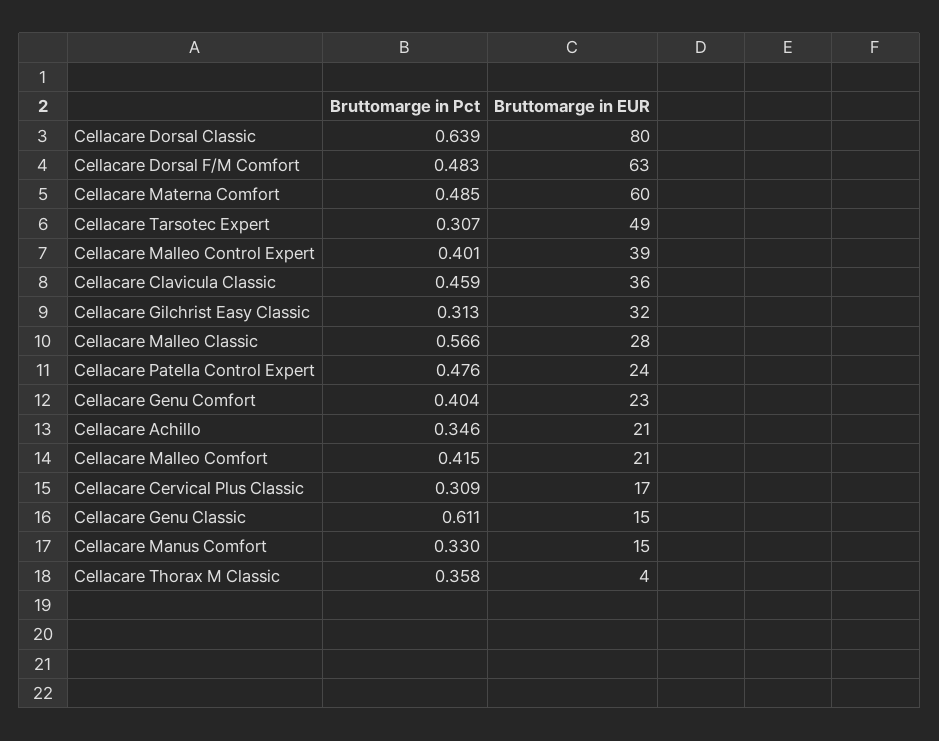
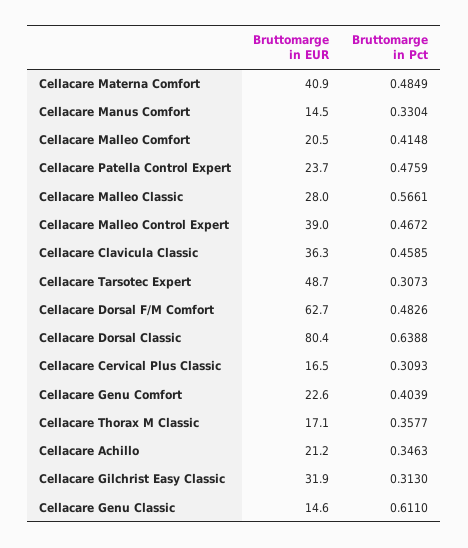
  {
    "Bruttomarge in Pct": {
      "Cellacare Dorsal Classic": 0.6388,
      "Cellacare Dorsal F/M Comfort": 0.4826,
      "Cellacare Materna Comfort": 0.4849,
      "Cellacare Tarsotec Expert": 0.3073,
-     "Cellacare Malleo Control Expert": 0.401,
+     "Cellacare Malleo Control Expert": 0.4672,
      "Cellacare Clavicula Classic": 0.4585,
      "Cellacare Gilchrist Easy Classic": 0.313,
      "Cellacare Malleo Classic": 0.5661,
      "Cellacare Patella Control Expert": 0.4759,
      "Cellacare Genu Comfort": 0.4039,
      "Cellacare Achillo": 0.3463,
      "Cellacare Malleo Comfort": 0.4148,
      "Cellacare Cervical Plus Classic": 0.3093,
      "Cellacare Genu Classic": 0.611,
      "Cellacare Manus Comfort": 0.3304,
      "Cellacare Thorax M Classic": 0.3577
    },
    "Bruttomarge in EUR": {
      "Cellacare Dorsal Classic": 80.4,
      "Cellacare Dorsal F/M Comfort": 62.7,
-     "Cellacare Materna Comfort": 60,
+     "Cellacare Materna Comfort": 40.9,
      "Cellacare Tarsotec Expert": 48.7,
      "Cellacare Malleo Control Expert": 39,
      "Cellacare Clavicula Classic": 36.3,
      "Cellacare Gilchrist Easy Classic": 31.9,
      "Cellacare Malleo Classic": 28,
      "Cellacare Patella Control Expert": 23.7,
      "Cellacare Genu Comfort": 22.6,
      "Cellacare Achillo": 21.2,
      "Cellacare Malleo Comfort": 20.5,
      "Cellacare Cervical Plus Classic": 16.5,
      "Cellacare Genu Classic": 14.6,
      "Cellacare Manus Comfort": 14.5,
-     "Cellacare Thorax M Classic": 4
+     "Cellacare Thorax M Classic": 17.1
    }
  }

